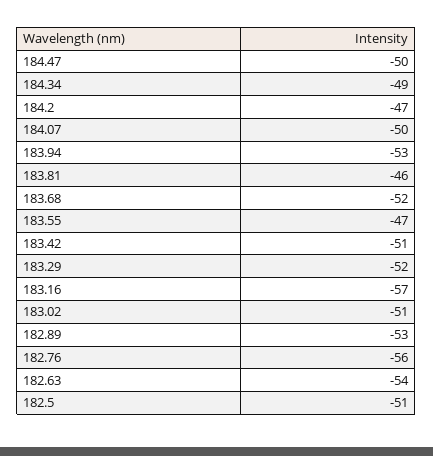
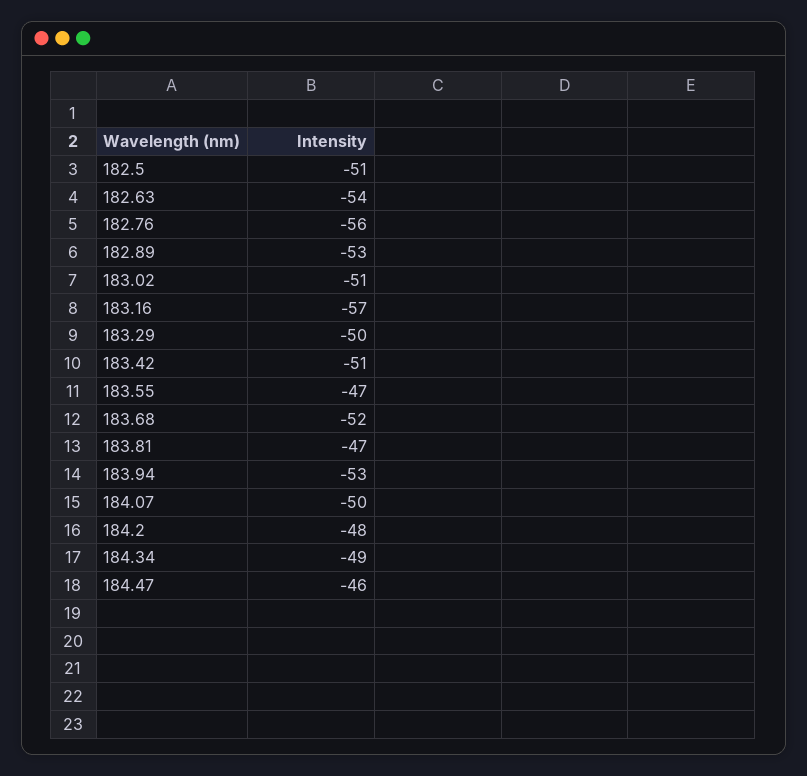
  {
-   "184.47": -50,
+   "184.47": -46,
    "184.34": -49,
-   "184.2": -47,
+   "184.2": -48,
    "184.07": -50,
    "183.94": -53,
-   "183.81": -46,
+   "183.81": -47,
    "183.68": -52,
    "183.55": -47,
    "183.42": -51,
-   "183.29": -52,
+   "183.29": -50,
    "183.16": -57,
    "183.02": -51,
    "182.89": -53,
    "182.76": -56,
    "182.63": -54,
    "182.5": -51
  }

